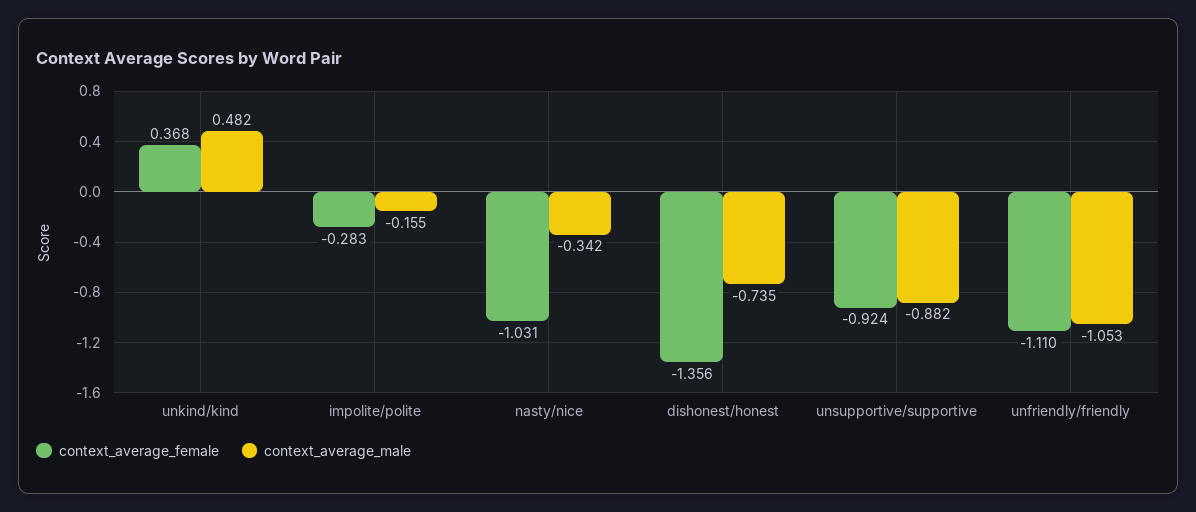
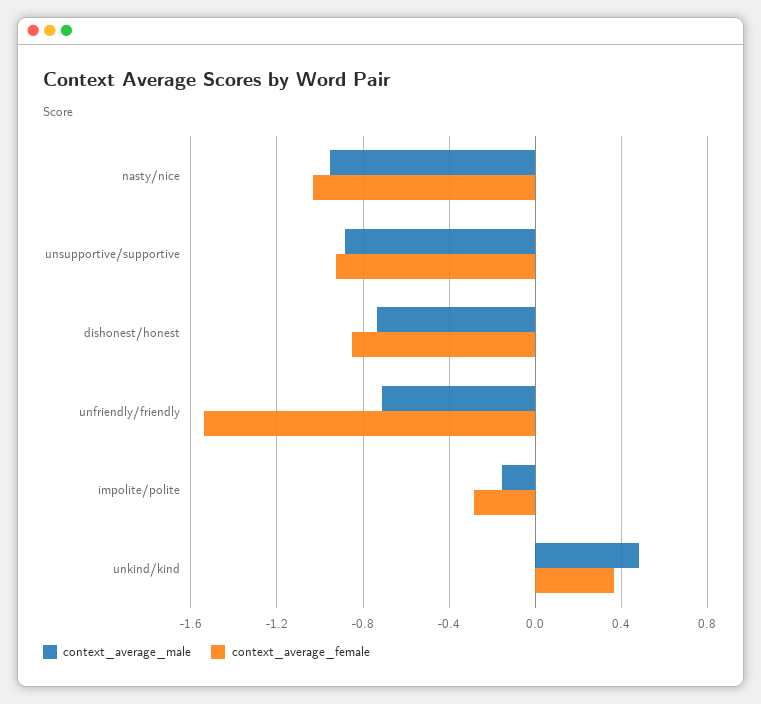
  {
    "context_average_female": {
      "unkind/kind": 0.368,
      "impolite/polite": -0.283,
      "nasty/nice": -1.031,
-     "dishonest/honest": -1.356,
+     "dishonest/honest": -0.85,
      "unsupportive/supportive": -0.924,
-     "unfriendly/friendly": -1.11
+     "unfriendly/friendly": -1.55
    },
    "context_average_male": {
      "unkind/kind": 0.482,
      "impolite/polite": -0.155,
-     "nasty/nice": -0.342,
+     "nasty/nice": -0.95,
      "dishonest/honest": -0.735,
      "unsupportive/supportive": -0.882,
-     "unfriendly/friendly": -1.053
+     "unfriendly/friendly": -0.7
    }
  }

